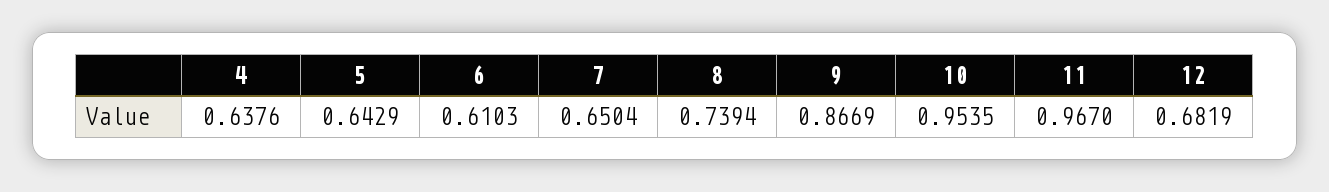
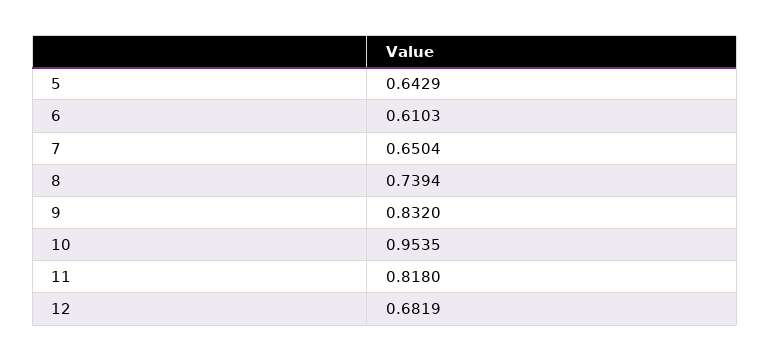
  {
-   "4": 0.6376,
    "5": 0.6429,
    "6": 0.6103,
    "7": 0.6504,
    "8": 0.7394,
-   "9": 0.8669,
+   "9": 0.832,
    "10": 0.9535,
-   "11": 0.967,
+   "11": 0.818,
    "12": 0.6819
  }

